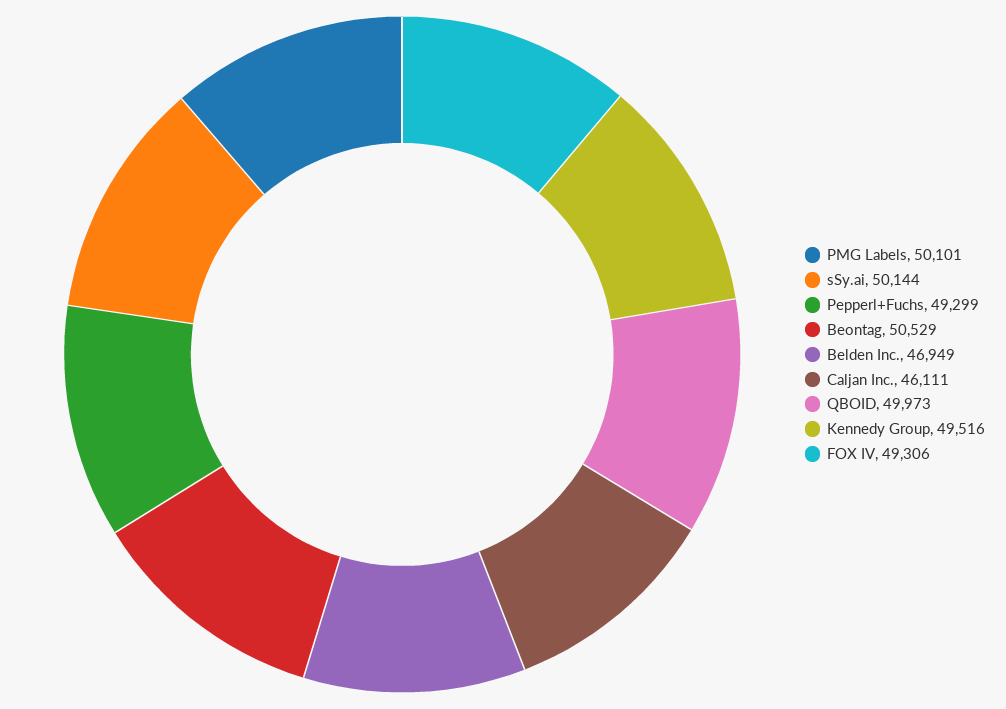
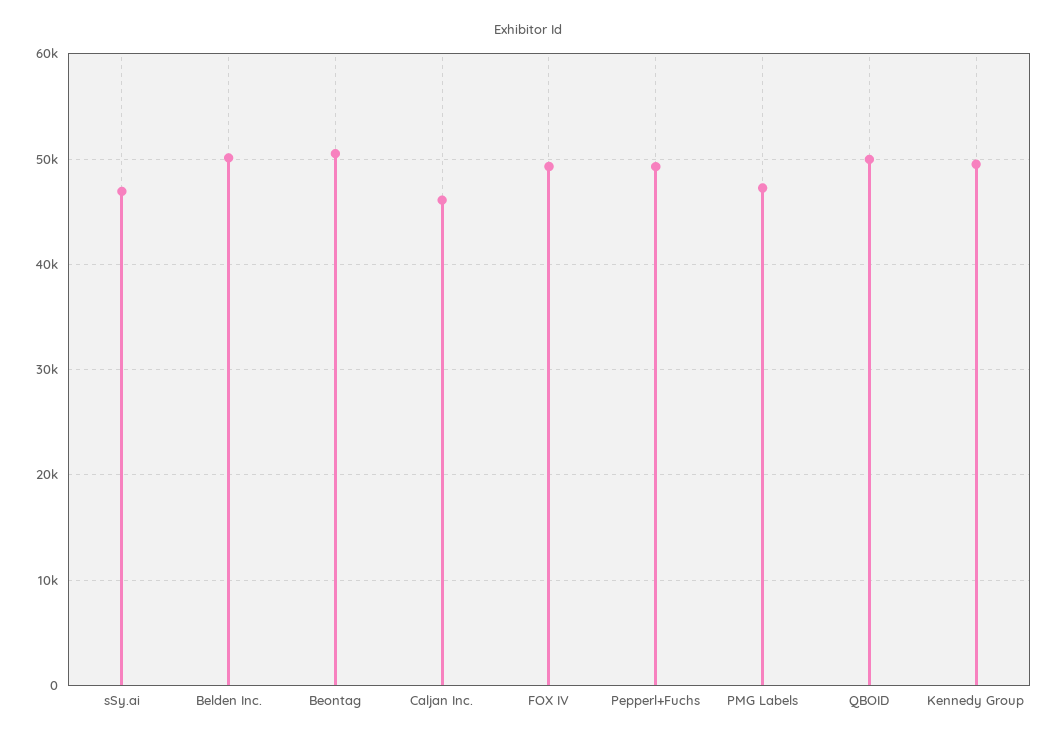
  {
-   "PMG Labels": 50101,
+   "PMG Labels": 47000,
-   "sSy.ai": 50144,
+   "sSy.ai": 47000,
    "Pepperl+Fuchs": 49299,
    "Beontag": 50529,
-   "Belden Inc.": 46949,
+   "Belden Inc.": 50000,
    "Caljan Inc.": 46111,
    "QBOID": 49973,
    "Kennedy Group": 49516,
    "FOX IV": 49306
  }

